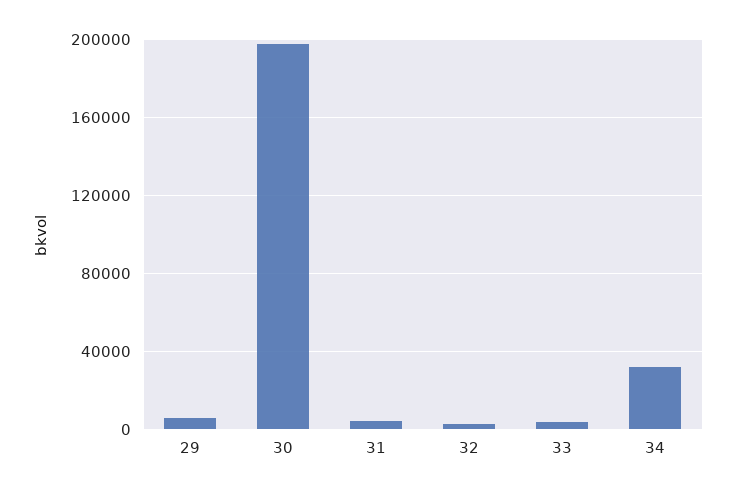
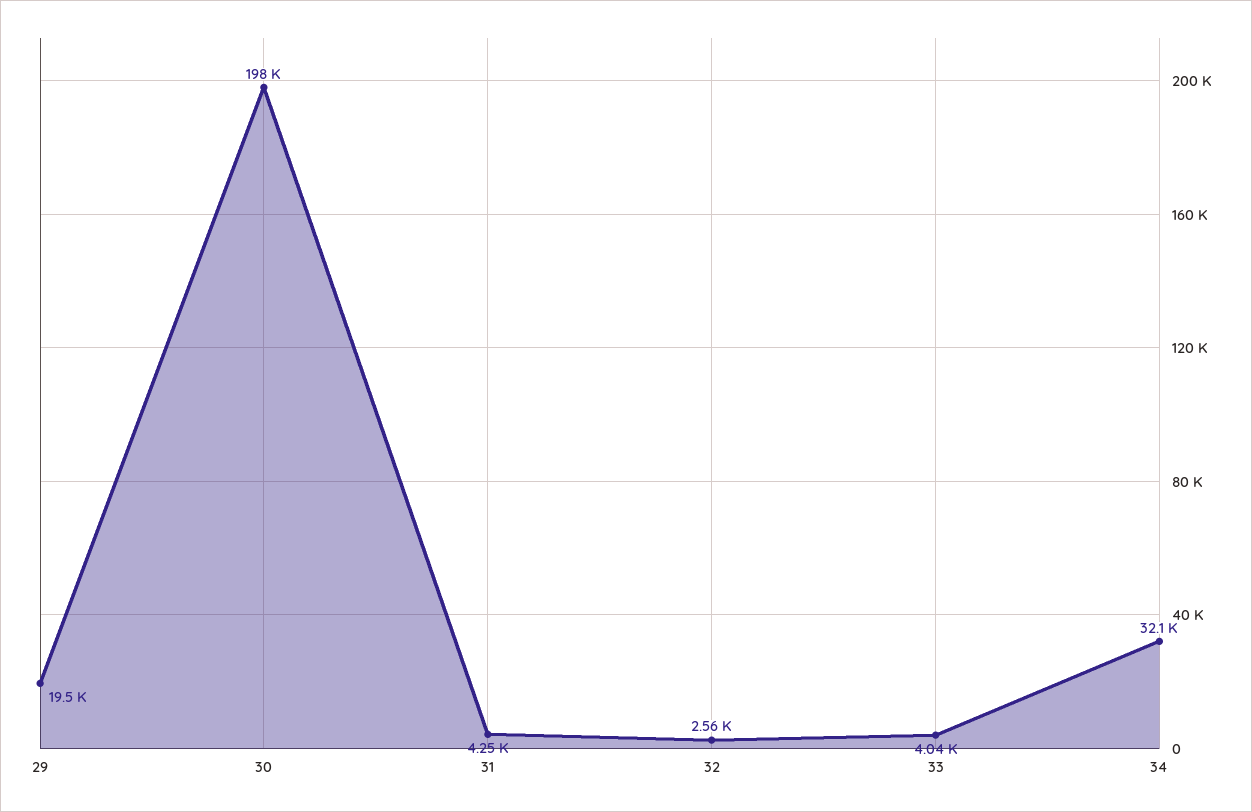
  {
-   "29": 5000,
+   "29": 19500,
    "30": 198000,
    "31": 4250,
    "32": 2560,
    "33": 4040,
    "34": 32100
  }

